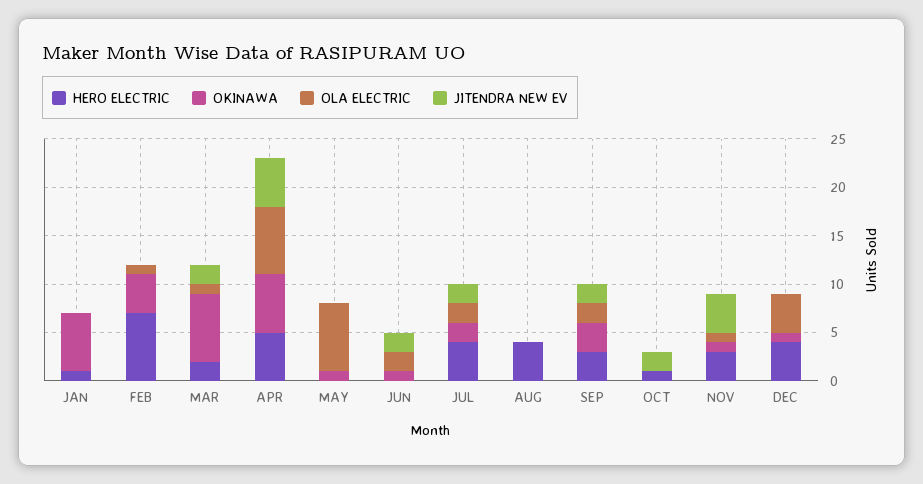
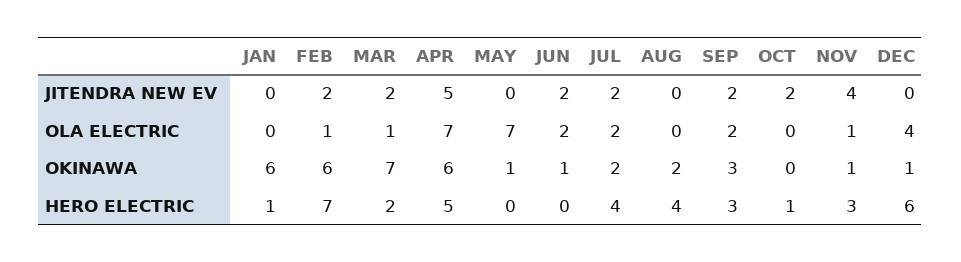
  {
    "HERO ELECTRIC": {
      "JAN": 1,
      "FEB": 7,
      "MAR": 2,
      "APR": 5,
      "MAY": 0,
      "JUN": 0,
      "JUL": 4,
      "AUG": 4,
      "SEP": 3,
      "OCT": 1,
      "NOV": 3,
-     "DEC": 4
+     "DEC": 6
    },
    "OKINAWA": {
      "JAN": 6,
-     "FEB": 4,
+     "FEB": 6,
      "MAR": 7,
      "APR": 6,
      "MAY": 1,
      "JUN": 1,
      "JUL": 2,
-     "AUG": 0,
+     "AUG": 2,
      "SEP": 3,
      "OCT": 0,
      "NOV": 1,
      "DEC": 1
    },
    "OLA ELECTRIC": {
      "JAN": 0,
      "FEB": 1,
      "MAR": 1,
      "APR": 7,
      "MAY": 7,
      "JUN": 2,
      "JUL": 2,
      "AUG": 0,
      "SEP": 2,
      "OCT": 0,
      "NOV": 1,
      "DEC": 4
    },
    "JITENDRA NEW EV": {
      "JAN": 0,
-     "FEB": 0,
+     "FEB": 2,
      "MAR": 2,
      "APR": 5,
      "MAY": 0,
      "JUN": 2,
      "JUL": 2,
      "AUG": 0,
      "SEP": 2,
      "OCT": 2,
      "NOV": 4,
      "DEC": 0
    }
  }

